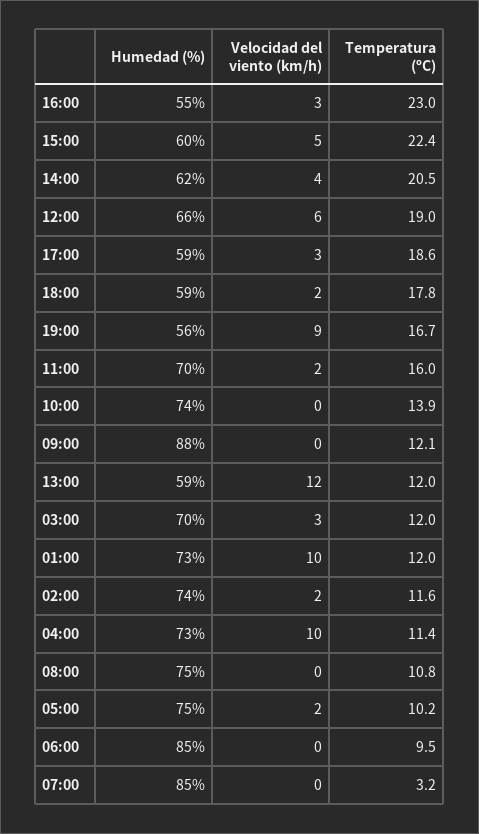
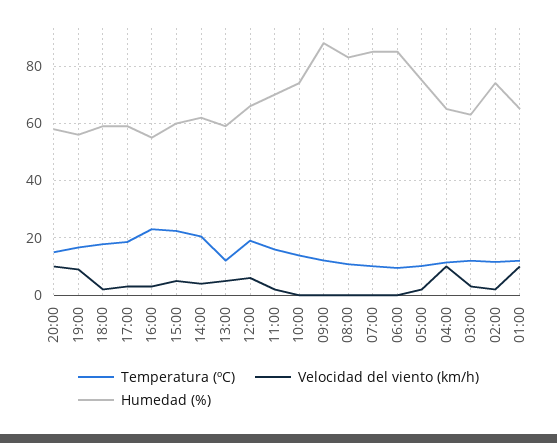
  {
    "Humedad (%)": {
      "16:00": 55,
      "15:00": 60,
      "14:00": 62,
      "12:00": 66,
      "17:00": 59,
      "18:00": 59,
      "19:00": 56,
      "11:00": 70,
      "10:00": 74,
      "09:00": 88,
      "13:00": 59,
-     "03:00": 70,
+     "03:00": 62.5,
-     "01:00": 73,
+     "01:00": 65,
      "02:00": 74,
-     "04:00": 73,
+     "04:00": 65,
-     "08:00": 75,
+     "08:00": 82.5,
      "05:00": 75,
      "06:00": 85,
-     "07:00": 85
+     "07:00": 85,
+     "20:00": 57.5
    },
    "Velocidad del viento (km/h)": {
      "16:00": 3,
      "15:00": 5,
      "14:00": 4,
      "12:00": 6,
      "17:00": 3,
      "18:00": 2,
      "19:00": 9,
      "11:00": 2,
      "10:00": 0,
      "09:00": 0,
-     "13:00": 12,
+     "13:00": 5,
      "03:00": 3,
      "01:00": 10,
      "02:00": 2,
      "04:00": 10,
      "08:00": 0,
      "05:00": 2,
      "06:00": 0,
-     "07:00": 0
+     "07:00": 0,
+     "20:00": 10
    },
    "Temperatura (ºC)": {
      "16:00": 23,
      "15:00": 22.4,
      "14:00": 20.5,
      "12:00": 19,
      "17:00": 18.6,
      "18:00": 17.8,
      "19:00": 16.7,
      "11:00": 16,
      "10:00": 13.9,
      "09:00": 12.1,
      "13:00": 12,
      "03:00": 12,
      "01:00": 12,
      "02:00": 11.6,
      "04:00": 11.4,
      "08:00": 10.8,
      "05:00": 10.2,
      "06:00": 9.5,
-     "07:00": 3.2
+     "07:00": 10,
+     "20:00": 15
    }
  }

